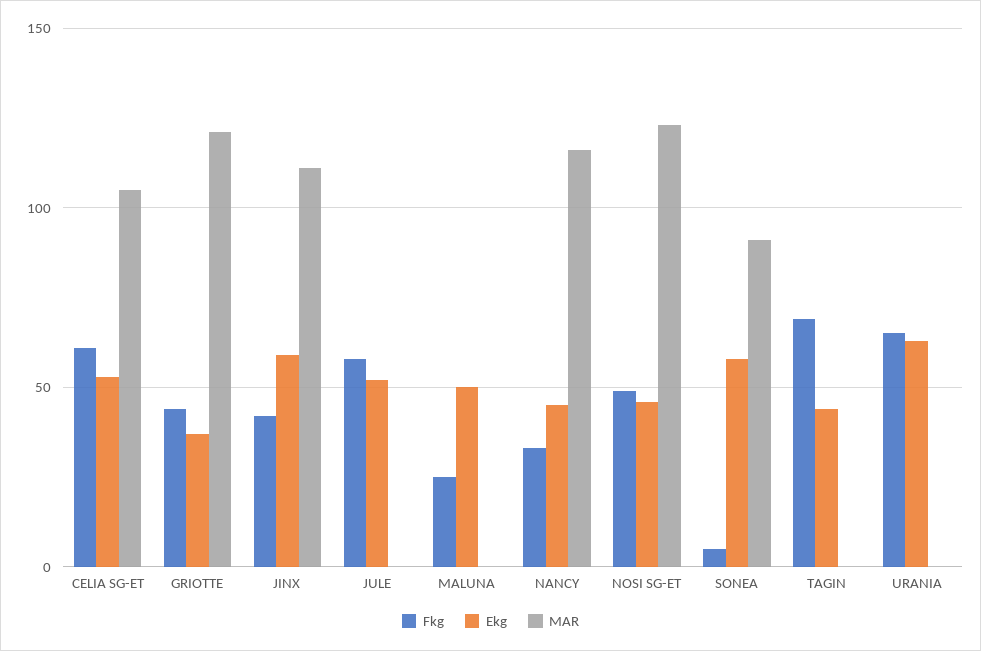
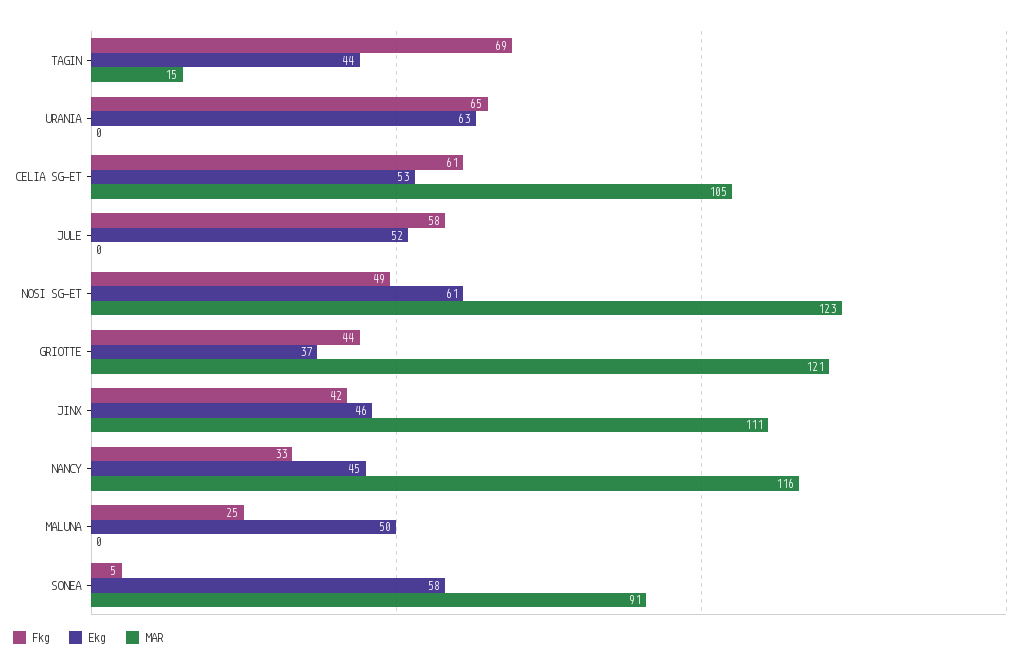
  {
    "Fkg": {
      "CELIA SG-ET": 61,
      "GRIOTTE": 44,
      "JINX": 42,
      "JULE": 58,
      "MALUNA": 25,
      "NANCY": 33,
      "NOSI SG-ET": 49,
      "SONEA": 5,
      "TAGIN": 69,
      "URANIA": 65
    },
    "Ekg": {
      "CELIA SG-ET": 53,
      "GRIOTTE": 37,
-     "JINX": 60,
+     "JINX": 46,
      "JULE": 52,
      "MALUNA": 50,
      "NANCY": 45,
-     "NOSI SG-ET": 45,
+     "NOSI SG-ET": 61,
      "SONEA": 58,
      "TAGIN": 44,
      "URANIA": 63
    },
    "MAR": {
      "CELIA SG-ET": 105,
      "GRIOTTE": 121,
      "JINX": 111,
      "JULE": 0,
      "MALUNA": 0,
      "NANCY": 116,
      "NOSI SG-ET": 123,
      "SONEA": 91,
-     "TAGIN": 0,
+     "TAGIN": 15,
      "URANIA": 0
    }
  }

